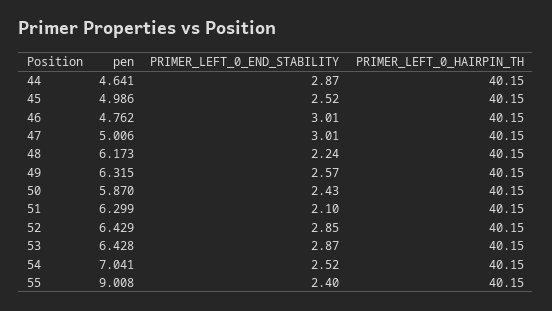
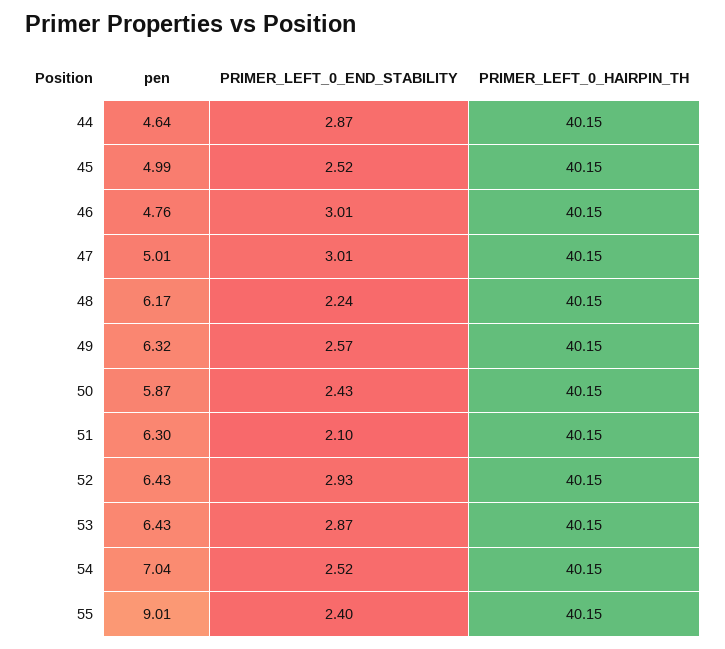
  {
    "pen": {
      "44": 4.641,
      "45": 4.986,
      "46": 4.762,
      "47": 5.006,
      "48": 6.173,
      "49": 6.315,
      "50": 5.87,
      "51": 6.299,
      "52": 6.429,
      "53": 6.428,
      "54": 7.041,
      "55": 9.008
    },
    "PRIMER_LEFT_0_END_STABILITY": {
      "44": 2.87,
      "45": 2.52,
      "46": 3.01,
      "47": 3.01,
      "48": 2.24,
      "49": 2.57,
      "50": 2.43,
      "51": 2.1,
-     "52": 2.85,
+     "52": 2.93,
      "53": 2.87,
      "54": 2.52,
      "55": 2.4
    },
    "PRIMER_LEFT_0_HAIRPIN_TH": {
      "44": 40.15,
      "45": 40.15,
      "46": 40.15,
      "47": 40.15,
      "48": 40.15,
      "49": 40.15,
      "50": 40.15,
      "51": 40.15,
      "52": 40.15,
      "53": 40.15,
      "54": 40.15,
      "55": 40.15
    }
  }

